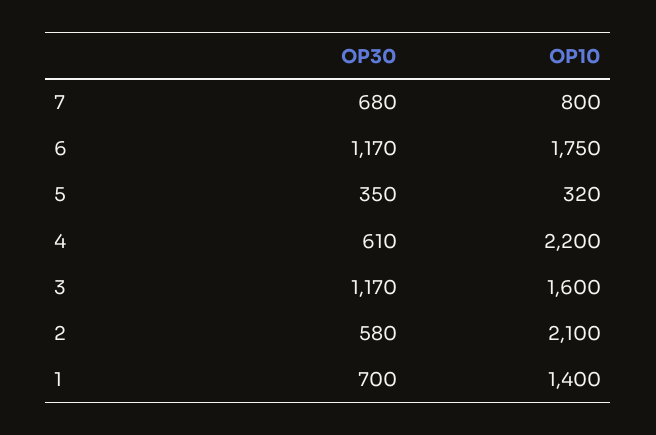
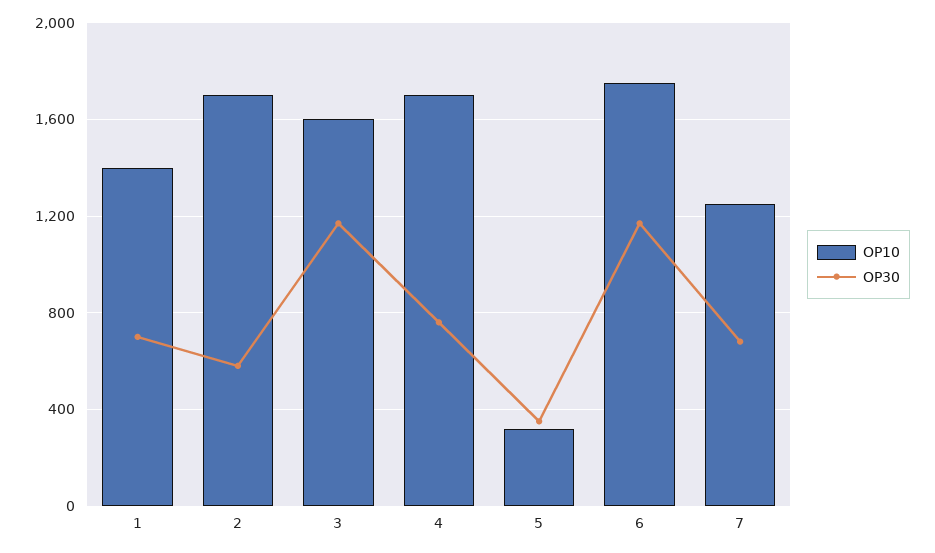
  {
    "OP30": {
      "7": 680,
      "6": 1170,
      "5": 350,
-     "4": 610,
+     "4": 750,
      "3": 1170,
      "2": 580,
      "1": 700
    },
    "OP10": {
-     "7": 800,
+     "7": 1250,
      "6": 1750,
      "5": 320,
-     "4": 2200,
+     "4": 1700,
      "3": 1600,
-     "2": 2100,
+     "2": 1700,
      "1": 1400
    }
  }

